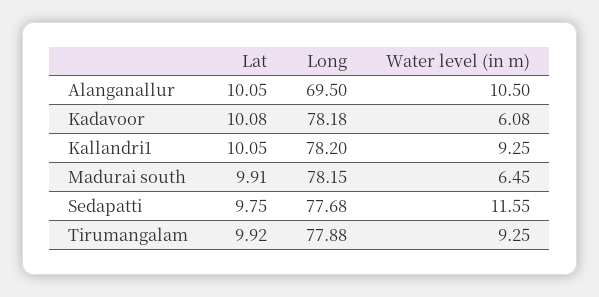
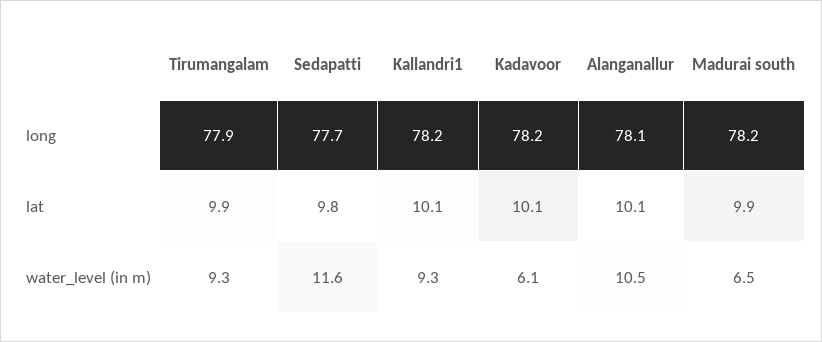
  {
    "Lat": {
      "Alanganallur": 10.05,
      "Kadavoor": 10.08,
      "Kallandri1": 10.05,
      "Madurai south": 9.91,
      "Sedapatti": 9.75,
      "Tirumangalam": 9.92
    },
    "Long": {
-     "Alanganallur": 69.5,
+     "Alanganallur": 78.1,
      "Kadavoor": 78.18,
      "Kallandri1": 78.2,
      "Madurai south": 78.15,
      "Sedapatti": 77.68,
      "Tirumangalam": 77.88
    },
    "Water level (in m)": {
      "Alanganallur": 10.5,
      "Kadavoor": 6.08,
      "Kallandri1": 9.25,
      "Madurai south": 6.45,
      "Sedapatti": 11.55,
      "Tirumangalam": 9.25
    }
  }

